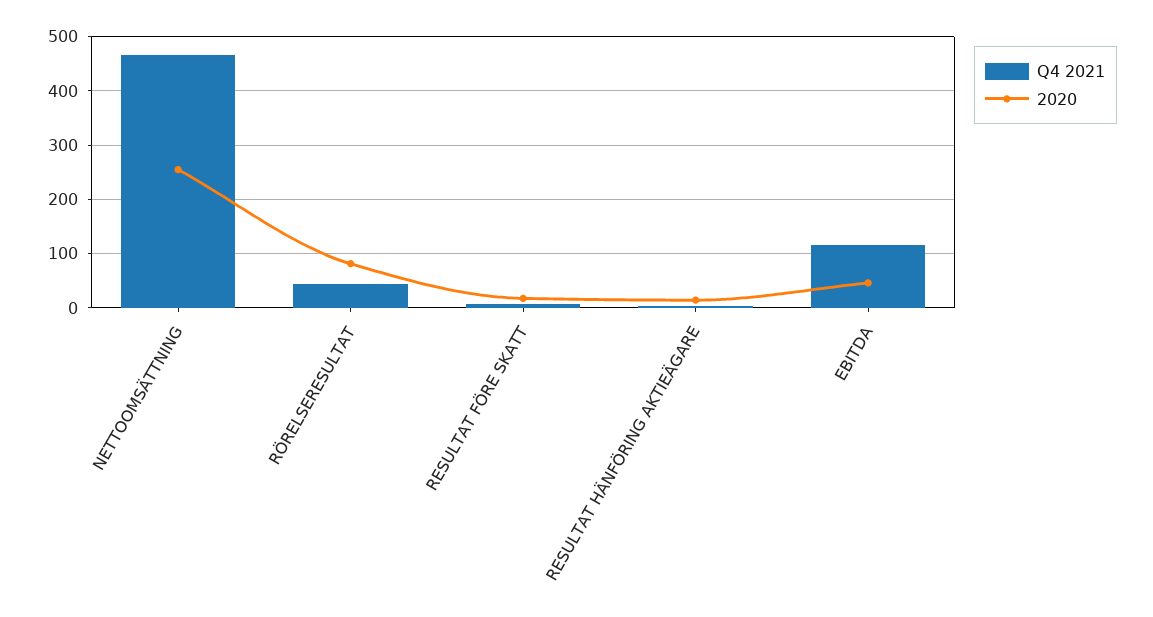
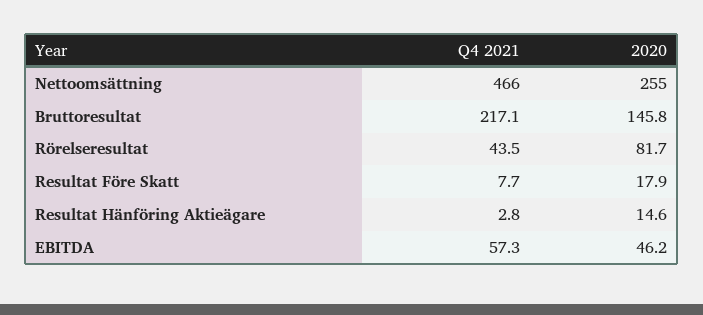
  {
    "Q4 2021": {
      "NETTOOMSÄTTNING": 466,
      "RÖRELSERESULTAT": 43.5,
      "RESULTAT FÖRE SKATT": 7.7,
      "RESULTAT HÄNFÖRING AKTIEÄGARE": 2.8,
-     "EBITDA": 120
+     "EBITDA": 57.3,
+     "Bruttoresultat": 217.1
    },
    "2020": {
      "NETTOOMSÄTTNING": 255,
      "RÖRELSERESULTAT": 81.7,
      "RESULTAT FÖRE SKATT": 17.9,
      "RESULTAT HÄNFÖRING AKTIEÄGARE": 14.6,
-     "EBITDA": 46.2
+     "EBITDA": 46.2,
+     "Bruttoresultat": 145.8
    }
  }

